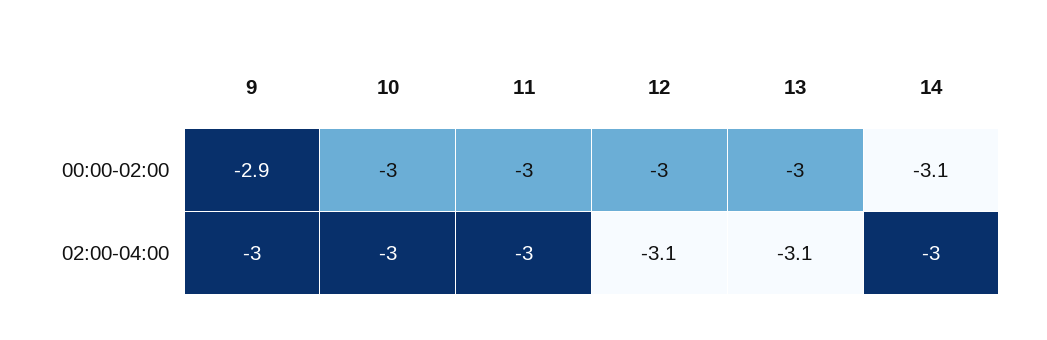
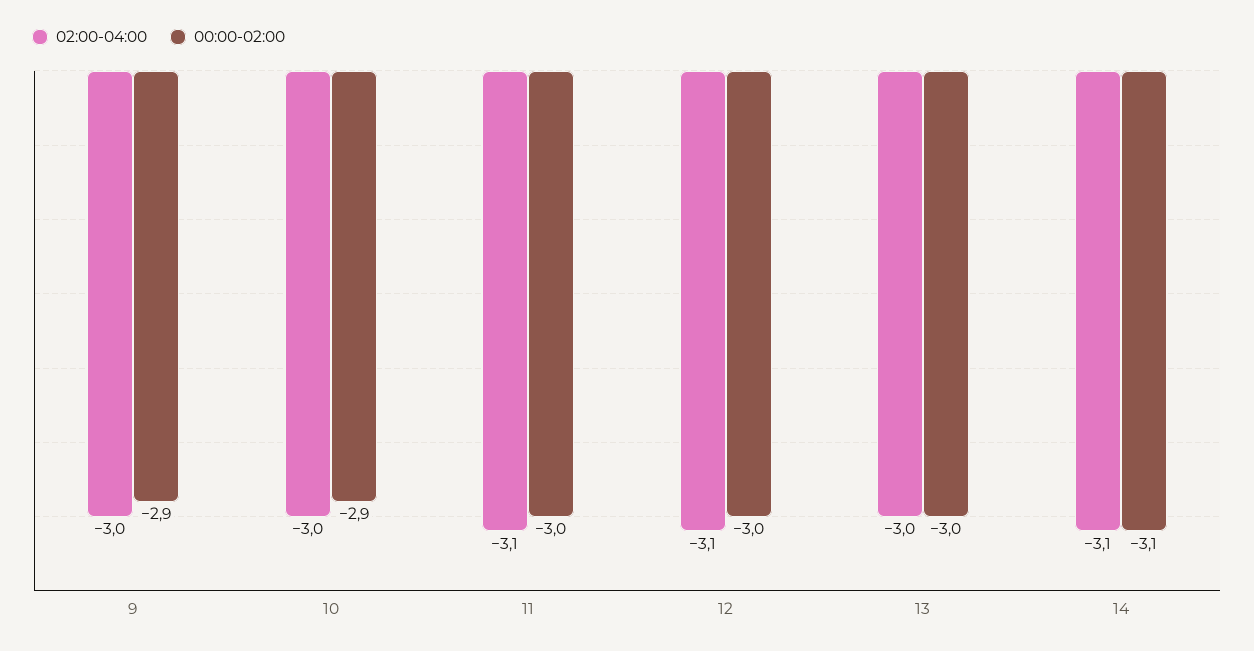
  {
    "00:00-02:00": {
      "9": -2.9,
-     "10": -3,
+     "10": -2.9,
      "11": -3,
      "12": -3,
      "13": -3,
      "14": -3.1
    },
    "02:00-04:00": {
      "9": -3,
      "10": -3,
-     "11": -3,
+     "11": -3.1,
      "12": -3.1,
-     "13": -3.1,
+     "13": -3,
-     "14": -3
+     "14": -3.1
    }
  }

